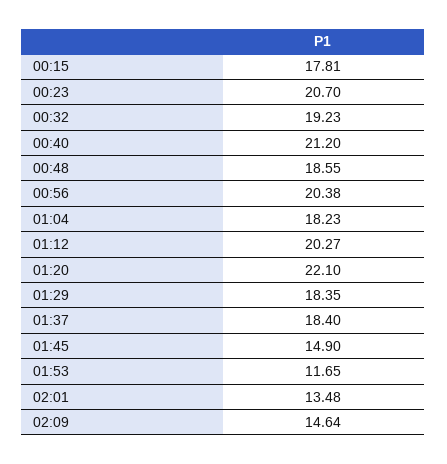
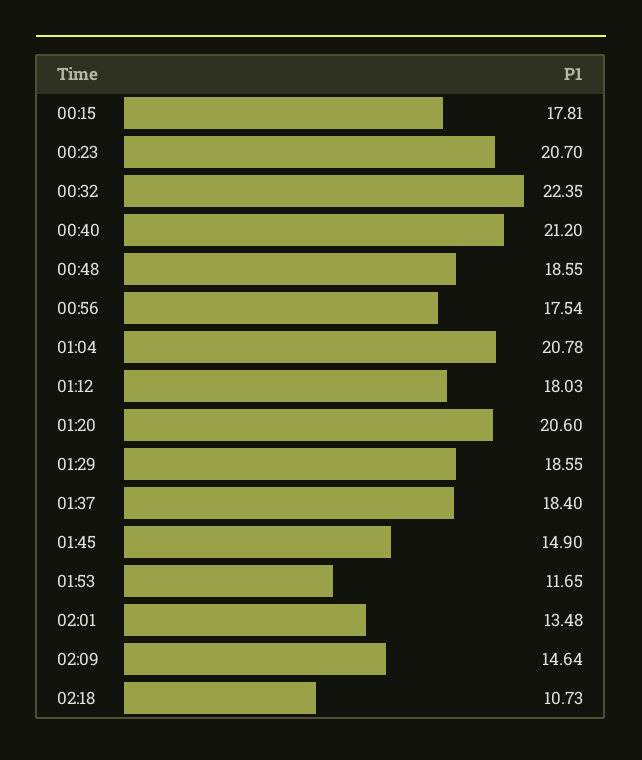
  {
    "00:15": 17.81,
    "00:23": 20.7,
-   "00:32": 19.23,
+   "00:32": 22.35,
    "00:40": 21.2,
    "00:48": 18.55,
-   "00:56": 20.38,
+   "00:56": 17.54,
-   "01:04": 18.23,
+   "01:04": 20.78,
-   "01:12": 20.27,
+   "01:12": 18.03,
-   "01:20": 22.1,
+   "01:20": 20.6,
-   "01:29": 18.35,
+   "01:29": 18.55,
    "01:37": 18.4,
    "01:45": 14.9,
    "01:53": 11.65,
    "02:01": 13.48,
-   "02:09": 14.64
+   "02:09": 14.64,
+   "02:18": 10.73
  }

